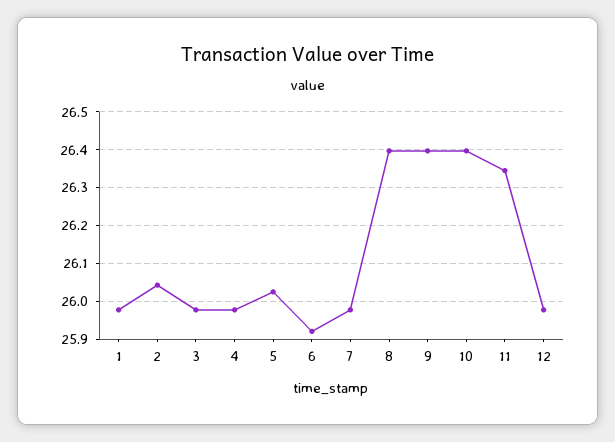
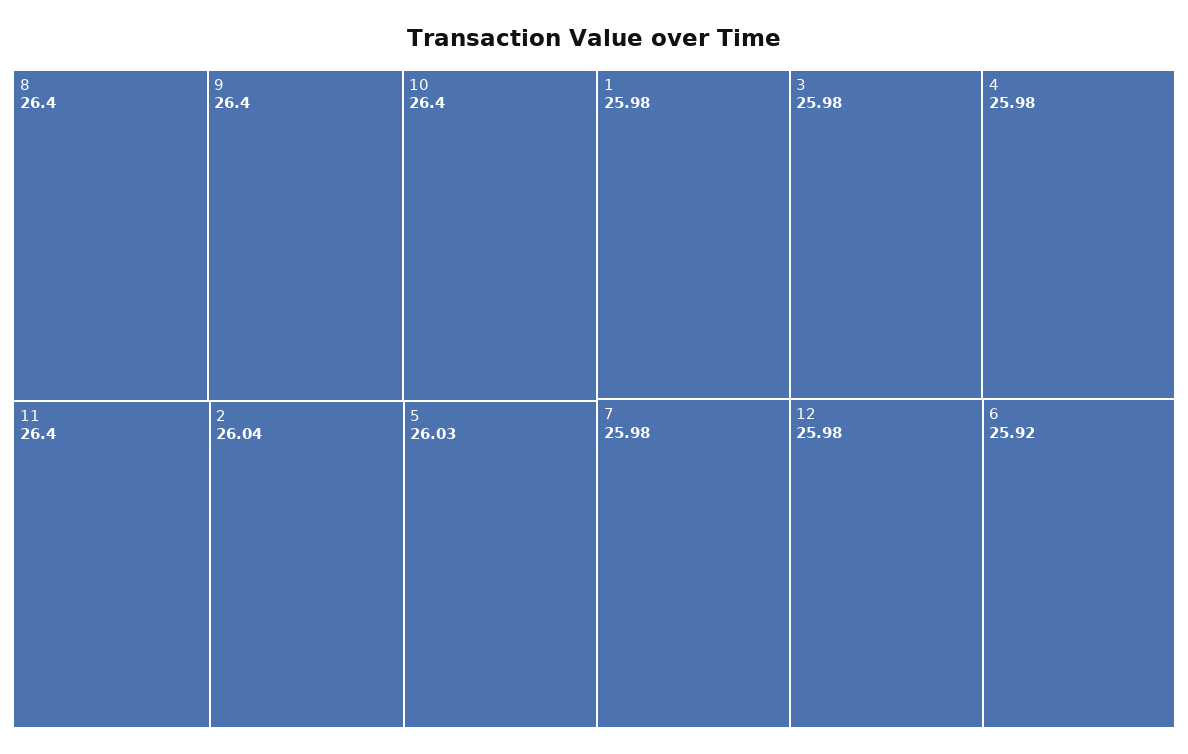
  {
    "1": 25.98,
    "2": 26.04,
    "3": 25.98,
    "4": 25.98,
    "5": 26.03,
    "6": 25.92,
    "7": 25.98,
    "8": 26.4,
    "9": 26.4,
    "10": 26.4,
-   "11": 26.34,
+   "11": 26.4,
    "12": 25.98
  }

